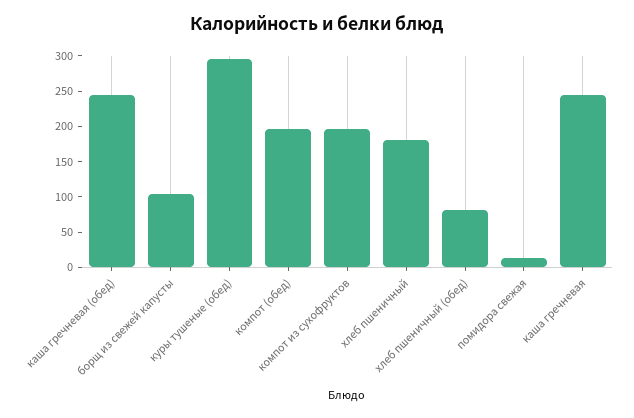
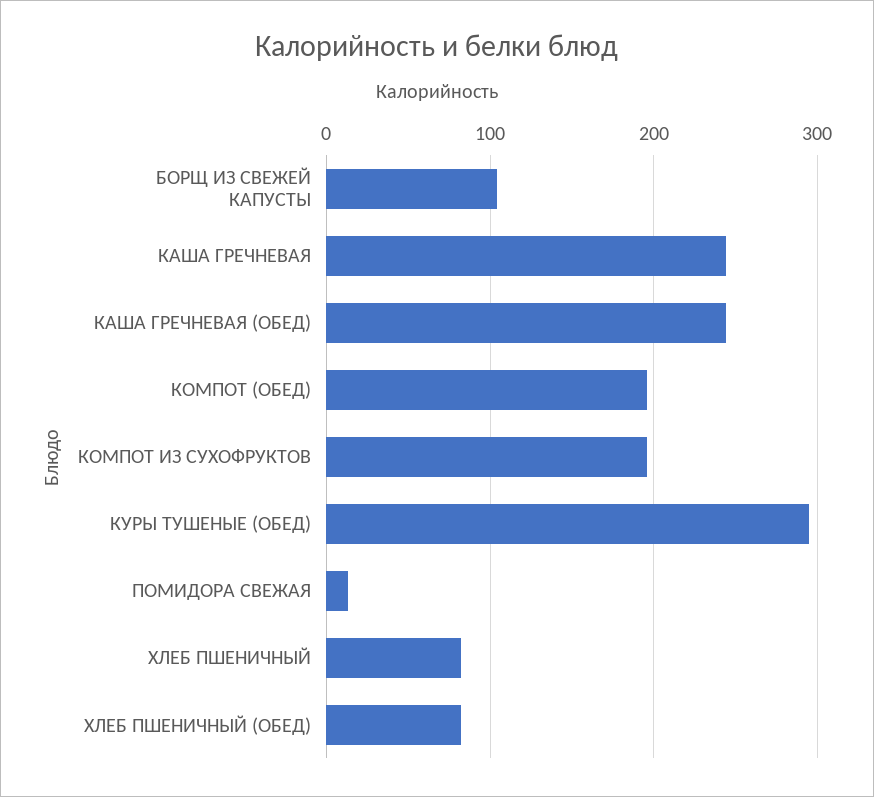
  {
    "каша гречневая (обед)": 240,
    "борщ из свежей капусты": 100,
    "куры тушеные (обед)": 300,
    "компот (обед)": 200,
    "компот из сухофруктов": 200,
-   "хлеб пшеничный": 175,
+   "хлеб пшеничный": 80,
    "хлеб пшеничный (обед)": 80,
    "помидора свежая": 10,
    "каша гречневая": 240
  }

